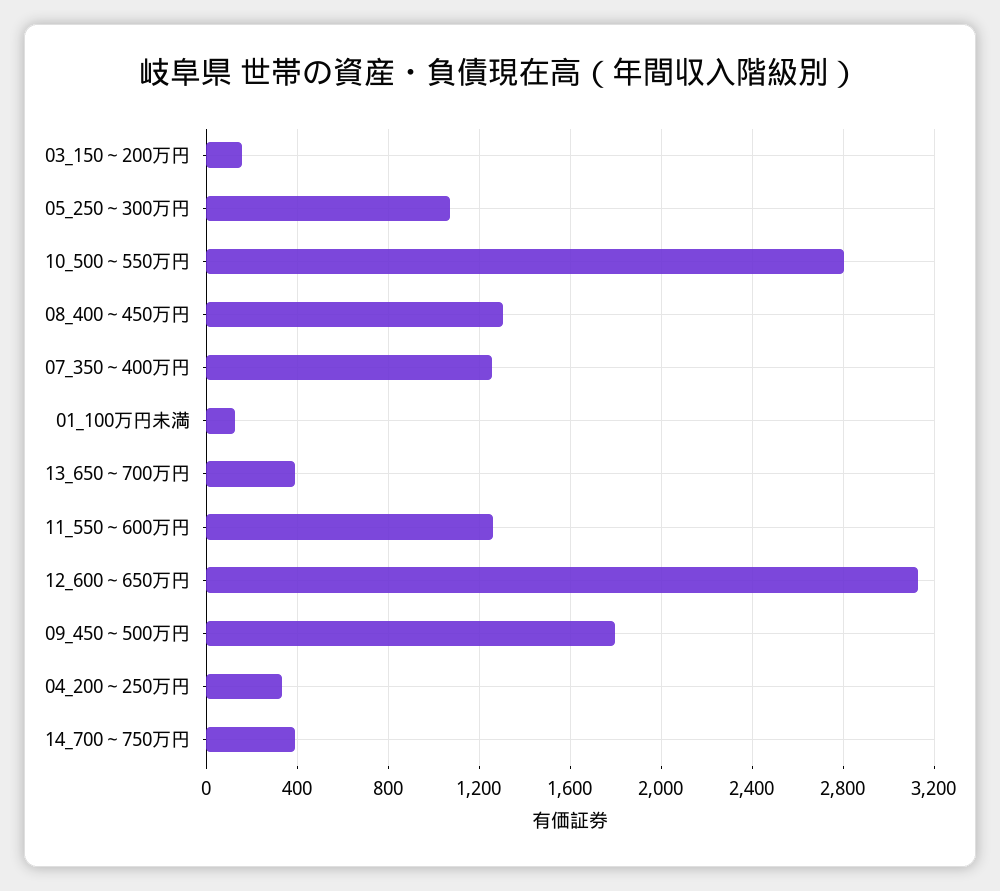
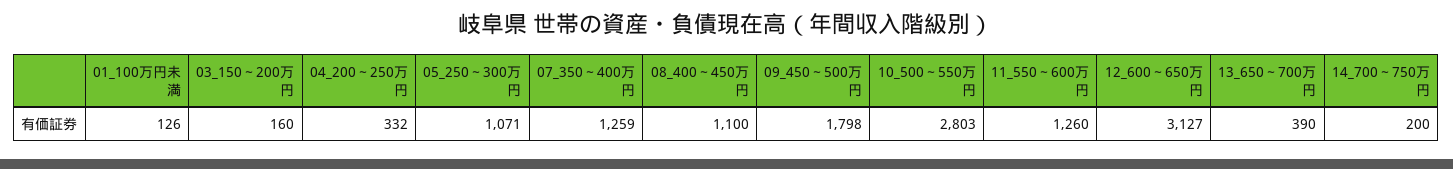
  {
    "03_150～200万円": 160,
    "05_250～300万円": 1071,
    "10_500～550万円": 2803,
-   "08_400～450万円": 1300,
+   "08_400～450万円": 1100,
    "07_350～400万円": 1259,
    "01_100万円未満": 126,
    "13_650～700万円": 390,
    "11_550～600万円": 1260,
    "12_600～650万円": 3127,
    "09_450～500万円": 1798,
    "04_200～250万円": 332,
-   "14_700～750万円": 400
+   "14_700～750万円": 200
  }

